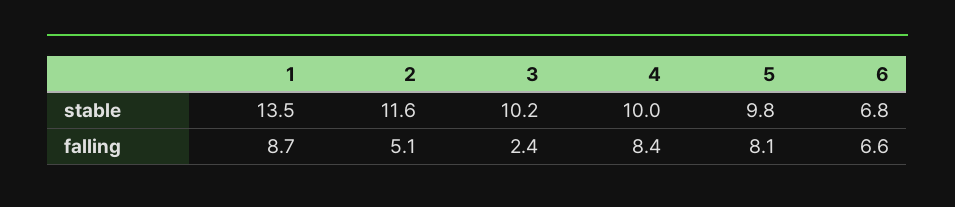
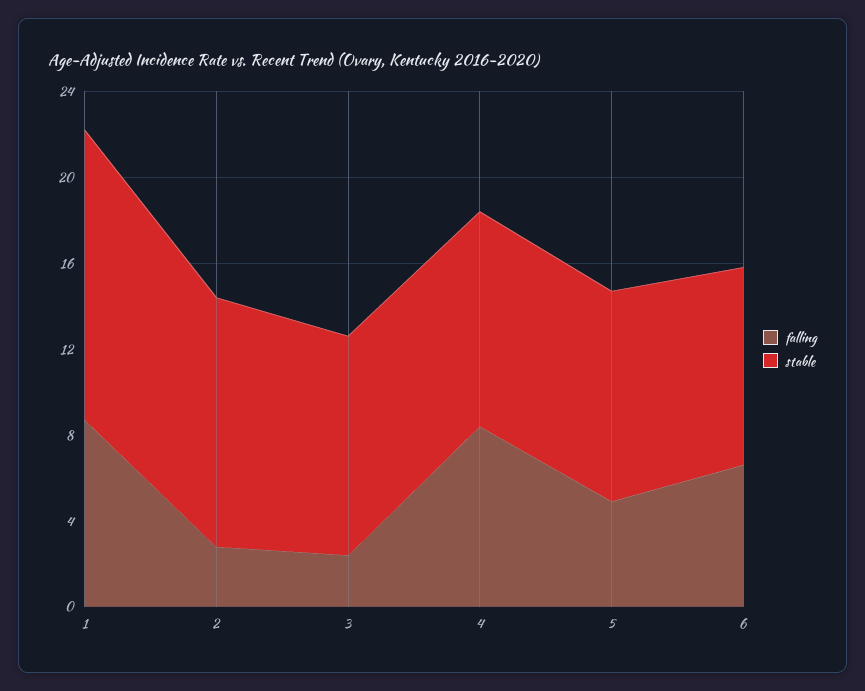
  {
    "stable": {
      "1": 13.5,
      "2": 11.6,
      "3": 10.2,
      "4": 10,
      "5": 9.8,
-     "6": 6.8
+     "6": 9
    },
    "falling": {
      "1": 8.7,
-     "2": 5.1,
+     "2": 3,
      "3": 2.4,
      "4": 8.4,
-     "5": 8.1,
+     "5": 5,
      "6": 6.6
    }
  }

